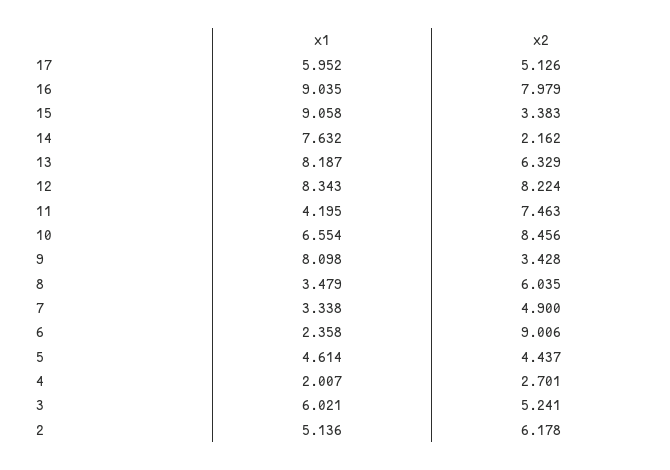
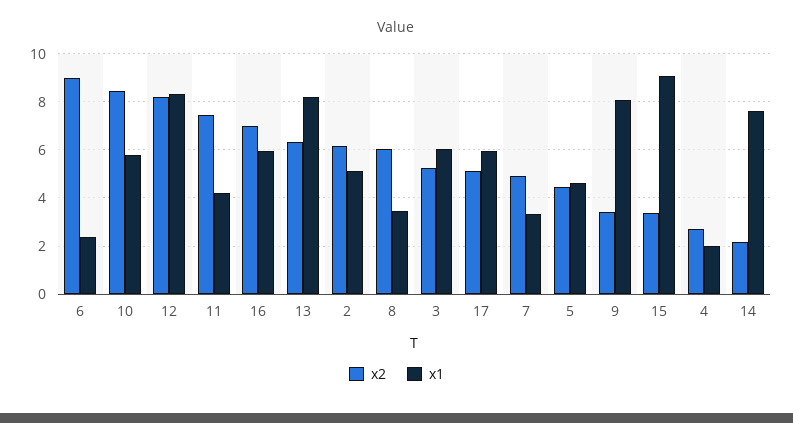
  {
    "x1": {
      "17": 5.952,
-     "16": 9.035,
+     "16": 6,
      "15": 9.058,
      "14": 7.632,
      "13": 8.187,
      "12": 8.343,
      "11": 4.195,
-     "10": 6.554,
+     "10": 5.75,
      "9": 8.098,
      "8": 3.479,
      "7": 3.338,
      "6": 2.358,
      "5": 4.614,
      "4": 2.007,
      "3": 6.021,
      "2": 5.136
    },
    "x2": {
      "17": 5.126,
-     "16": 7.979,
+     "16": 7,
      "15": 3.383,
      "14": 2.162,
      "13": 6.329,
      "12": 8.224,
      "11": 7.463,
      "10": 8.456,
      "9": 3.428,
      "8": 6.035,
      "7": 4.9,
      "6": 9.006,
      "5": 4.437,
      "4": 2.701,
      "3": 5.241,
      "2": 6.178
    }
  }

